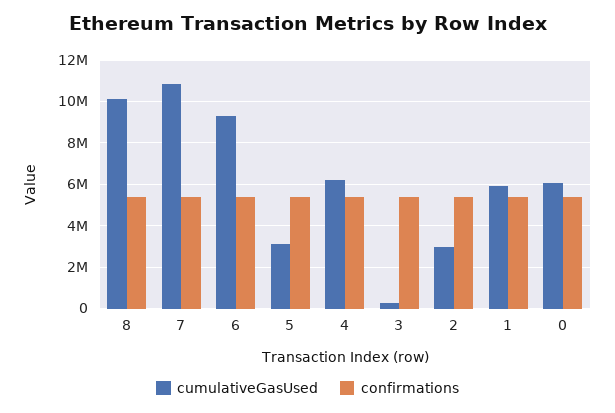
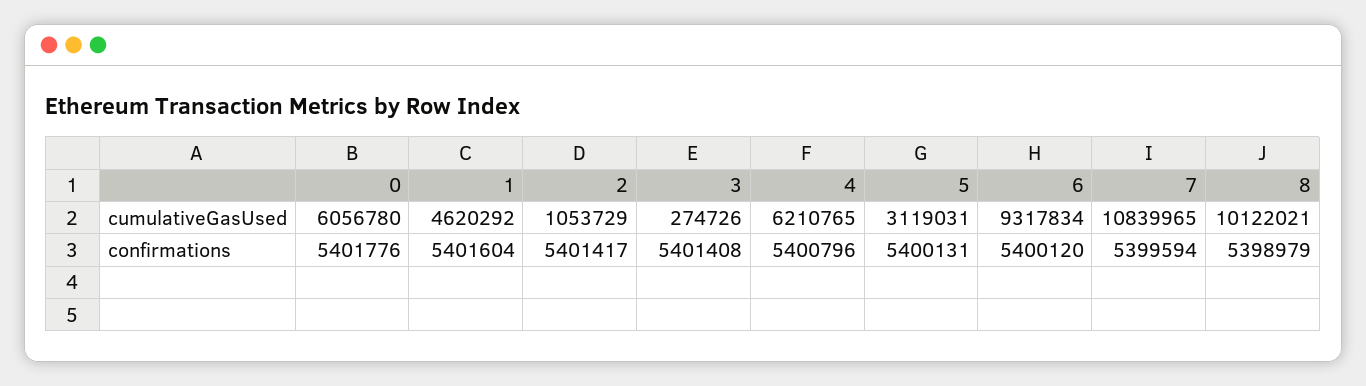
  {
    "cumulativeGasUsed": {
      "8": 10122021,
      "7": 10839965,
      "6": 9317834,
      "5": 3119031,
      "4": 6210765,
      "3": 274726,
-     "2": 3000000,
+     "2": 1053729,
-     "1": 6000000,
+     "1": 4620292,
      "0": 6056780
    },
    "confirmations": {
      "8": 5398979,
      "7": 5399594,
      "6": 5400120,
      "5": 5400131,
      "4": 5400796,
      "3": 5401408,
      "2": 5401417,
      "1": 5401604,
      "0": 5401776
    }
  }

